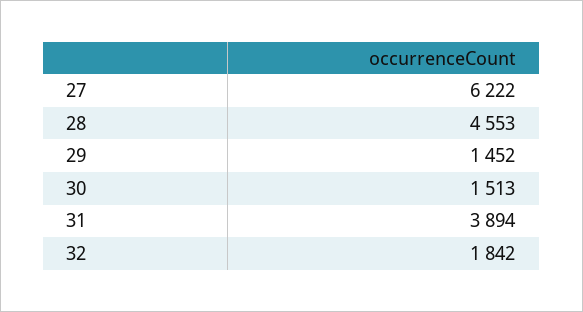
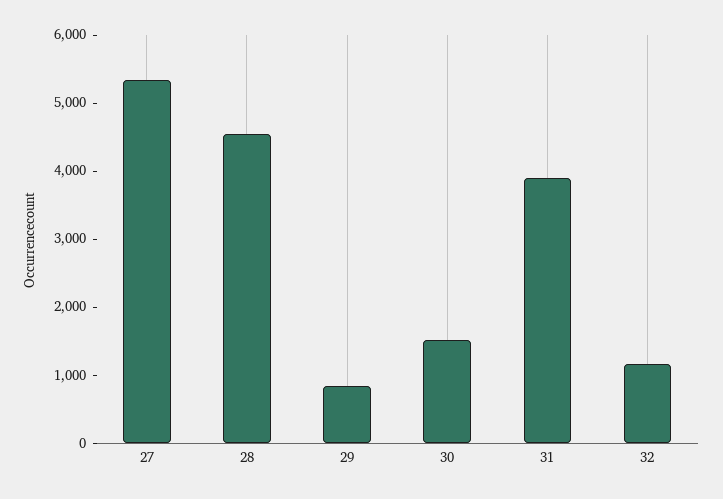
  {
-   "27": 6222,
+   "27": 5400,
    "28": 4553,
-   "29": 1452,
+   "29": 800,
    "30": 1513,
    "31": 3894,
-   "32": 1842
+   "32": 1200
  }

